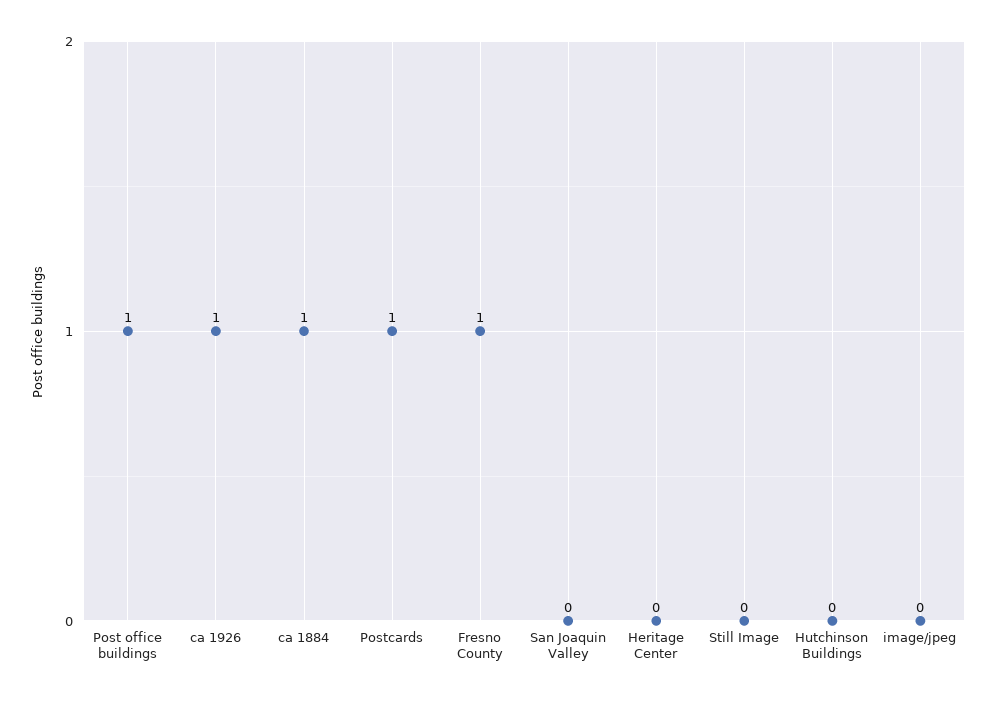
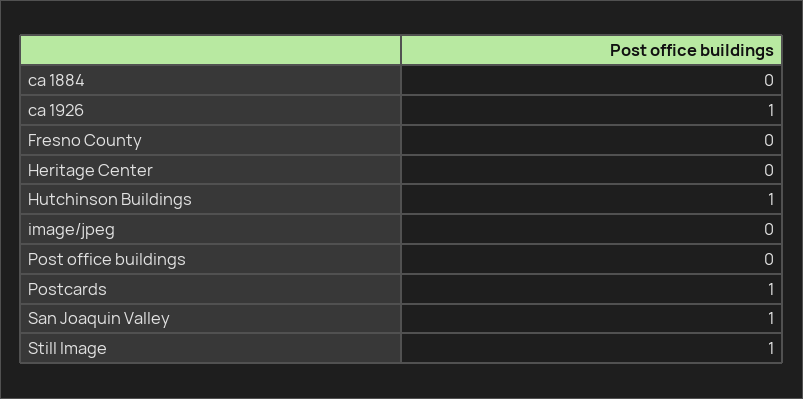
  {
-   "Post office buildings": 1,
+   "Post office buildings": 0,
    "ca 1926": 1,
-   "ca 1884": 1,
+   "ca 1884": 0,
    "Postcards": 1,
-   "Fresno County": 1,
+   "Fresno County": 0,
-   "San Joaquin Valley": 0,
+   "San Joaquin Valley": 1,
    "Heritage Center": 0,
-   "Still Image": 0,
+   "Still Image": 1,
-   "Hutchinson Buildings": 0,
+   "Hutchinson Buildings": 1,
    "image/jpeg": 0
  }

